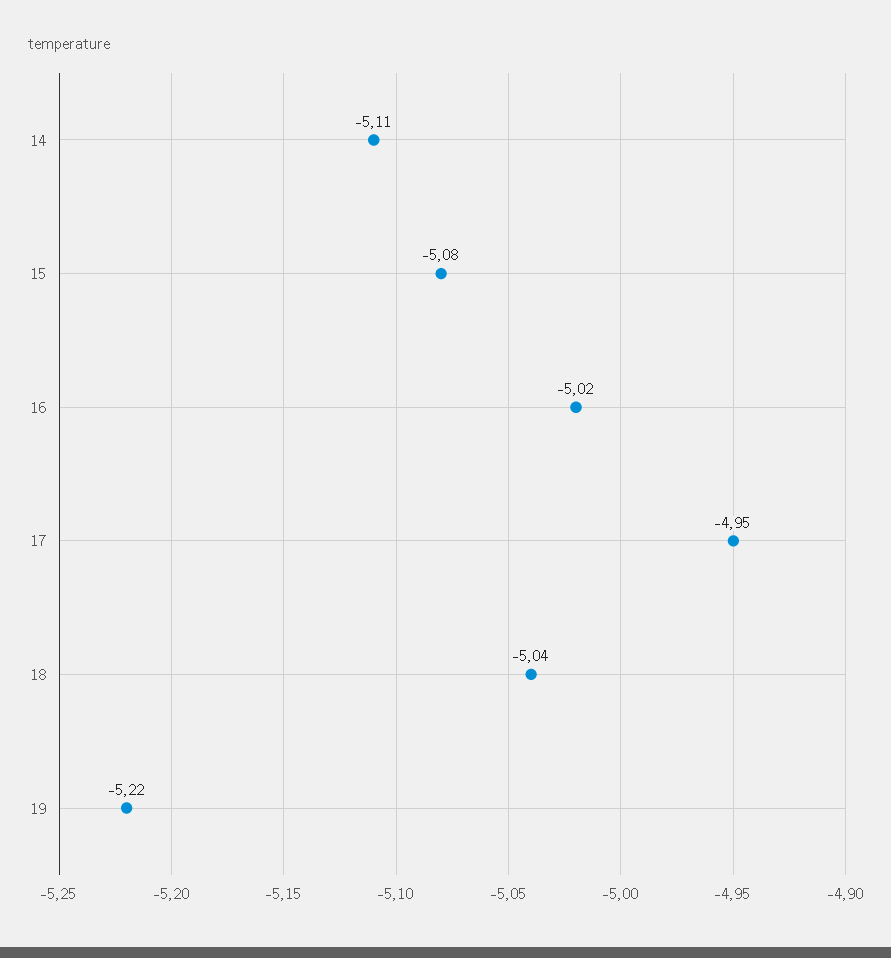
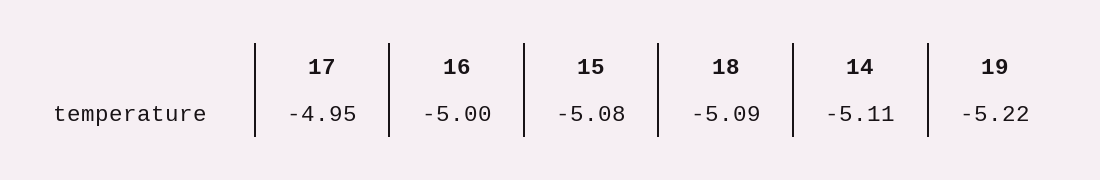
  {
    "14": -5.11,
    "15": -5.08,
-   "16": -5.02,
+   "16": -5,
    "17": -4.95,
-   "18": -5.04,
+   "18": -5.09,
    "19": -5.22
  }

